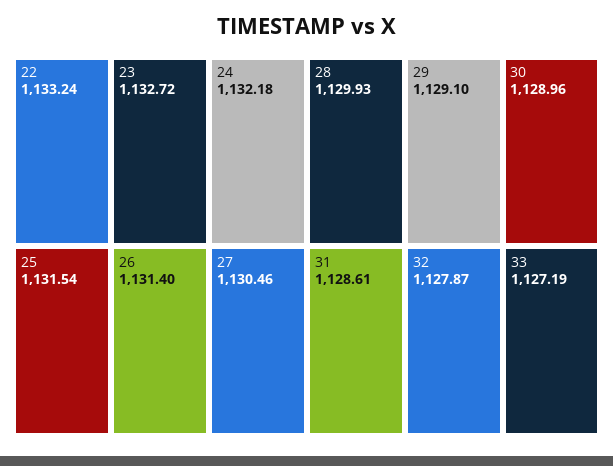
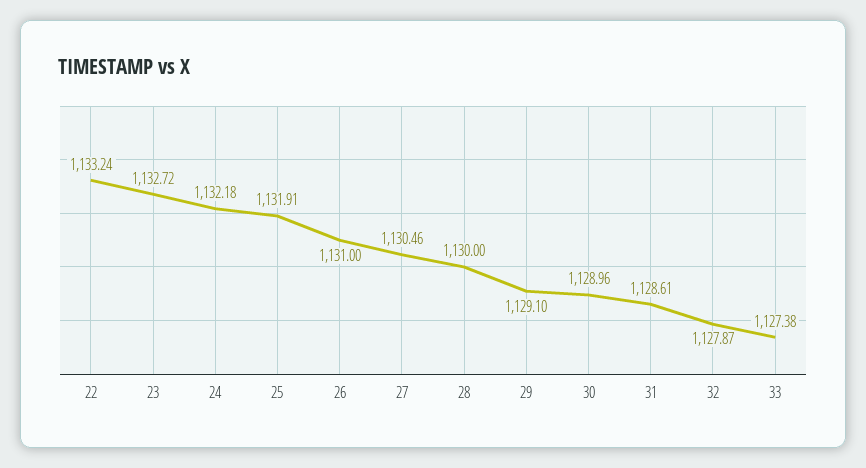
  {
    "22": 1133.24,
    "23": 1132.72,
    "24": 1132.18,
-   "25": 1131.54,
+   "25": 1131.91,
-   "26": 1131.4,
+   "26": 1131,
    "27": 1130.46,
-   "28": 1129.93,
+   "28": 1130,
    "29": 1129.1,
    "30": 1128.96,
    "31": 1128.61,
    "32": 1127.87,
-   "33": 1127.19
+   "33": 1127.38
  }

